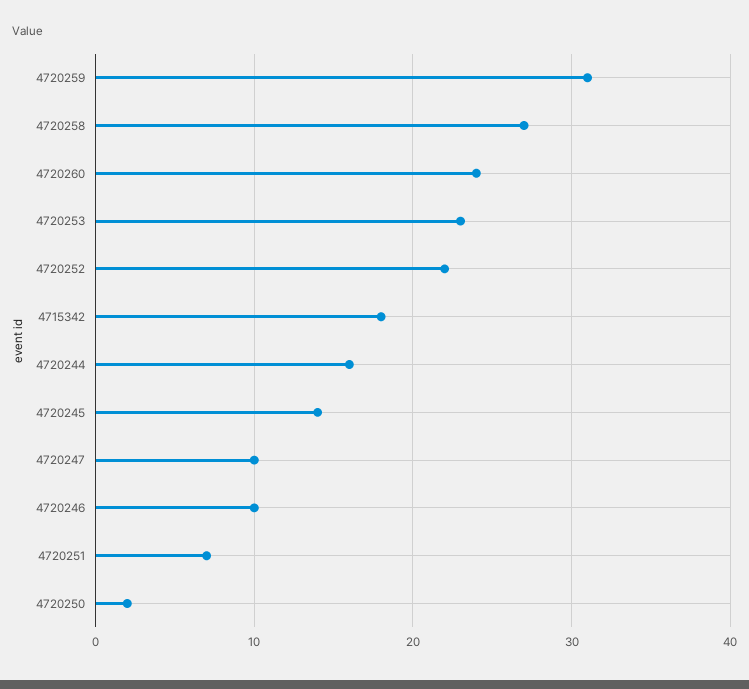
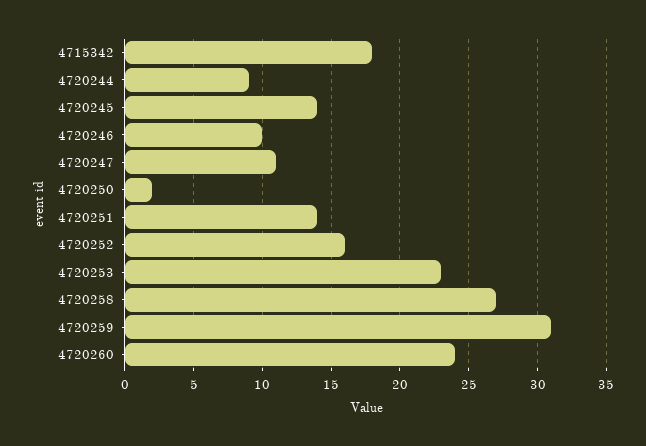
  {
    "4720259": 31,
    "4720258": 27,
    "4720260": 24,
    "4720253": 23,
-   "4720252": 22,
+   "4720252": 16,
    "4715342": 18,
-   "4720244": 16,
+   "4720244": 9,
    "4720245": 14,
-   "4720247": 10,
+   "4720247": 11,
    "4720246": 10,
-   "4720251": 7,
+   "4720251": 14,
    "4720250": 2
  }

